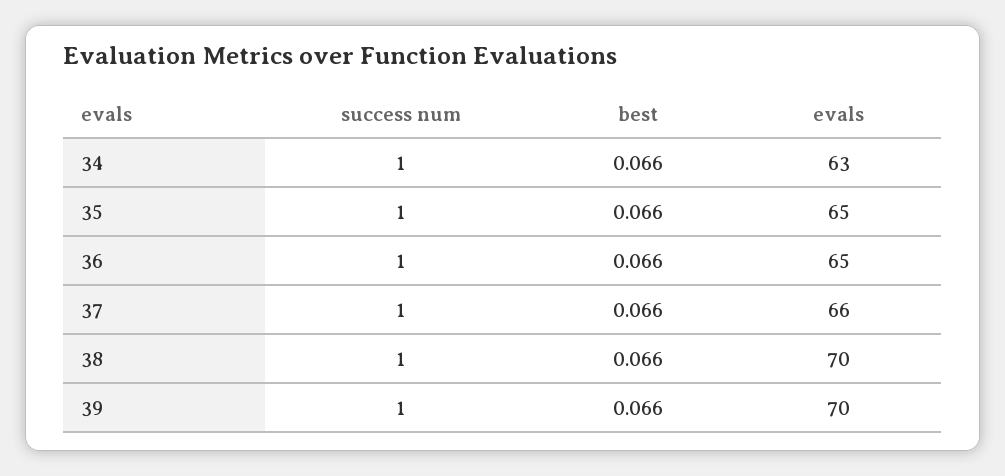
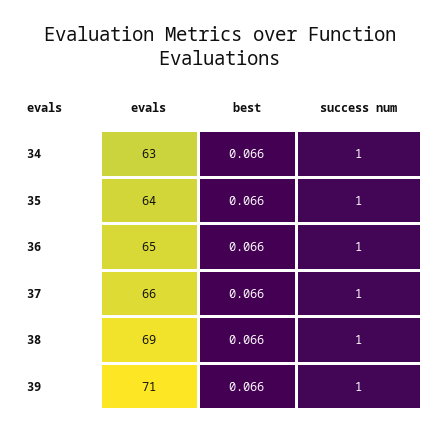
  {
    "success num": {
      "34": 1,
      "35": 1,
      "36": 1,
      "37": 1,
      "38": 1,
      "39": 1
    },
    "best": {
      "34": 0.066,
      "35": 0.066,
      "36": 0.066,
      "37": 0.066,
      "38": 0.066,
      "39": 0.066
    },
    "evals": {
      "34": 63,
-     "35": 65,
+     "35": 64,
      "36": 65,
      "37": 66,
-     "38": 70,
+     "38": 69,
-     "39": 70
+     "39": 71
    }
  }

